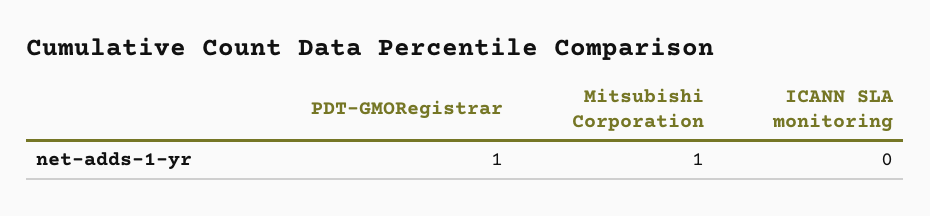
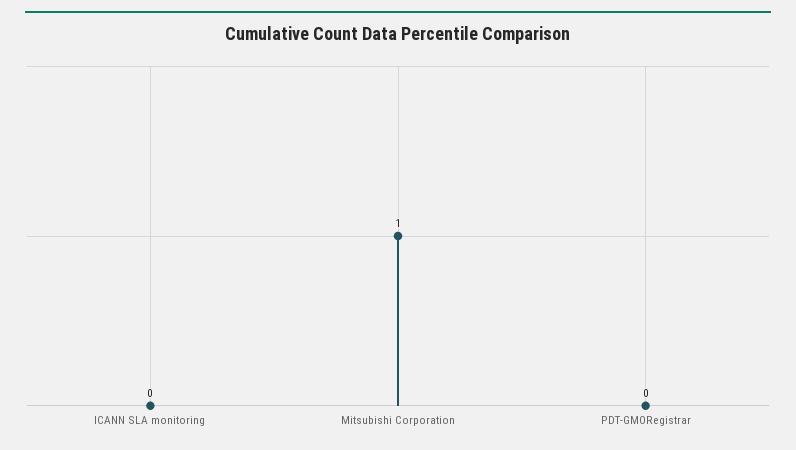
  {
-   "PDT-GMORegistrar": 1,
+   "PDT-GMORegistrar": 0,
    "Mitsubishi Corporation": 1,
    "ICANN SLA monitoring": 0
  }

